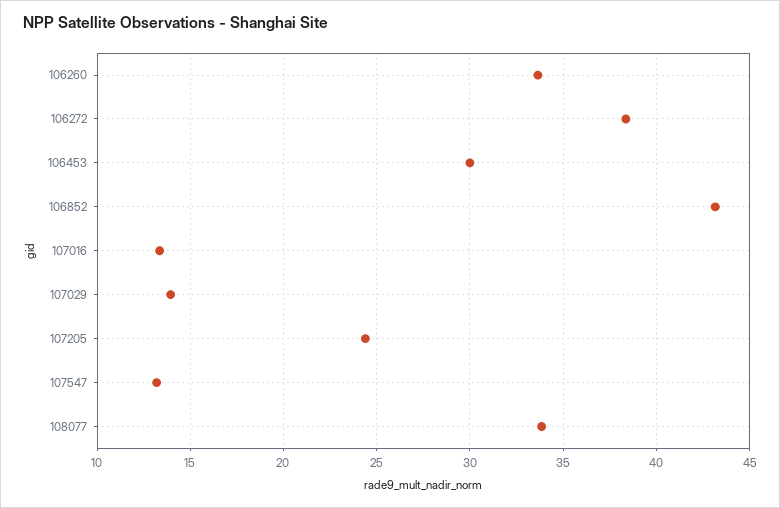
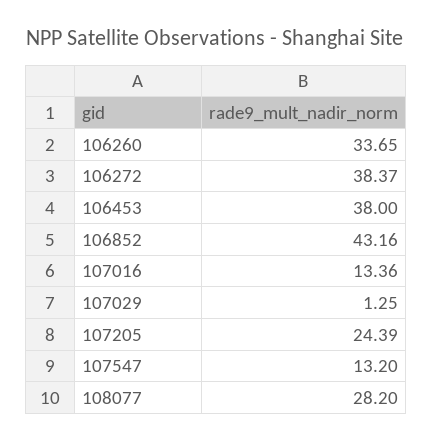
  {
    "106260": 33.65,
    "106272": 38.37,
-   "106453": 30,
+   "106453": 38,
    "106852": 43.16,
    "107016": 13.36,
-   "107029": 14,
+   "107029": 1.25,
    "107205": 24.39,
    "107547": 13.2,
-   "108077": 34
+   "108077": 28.2
  }

